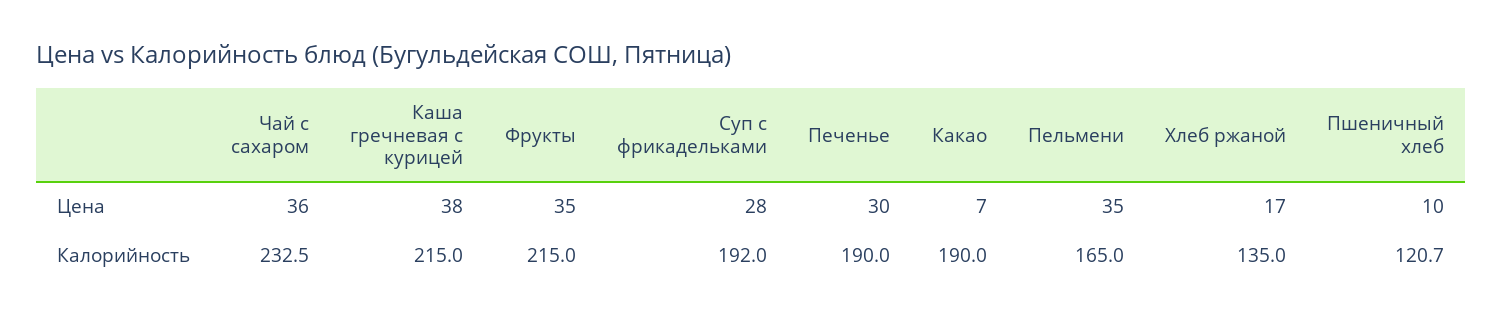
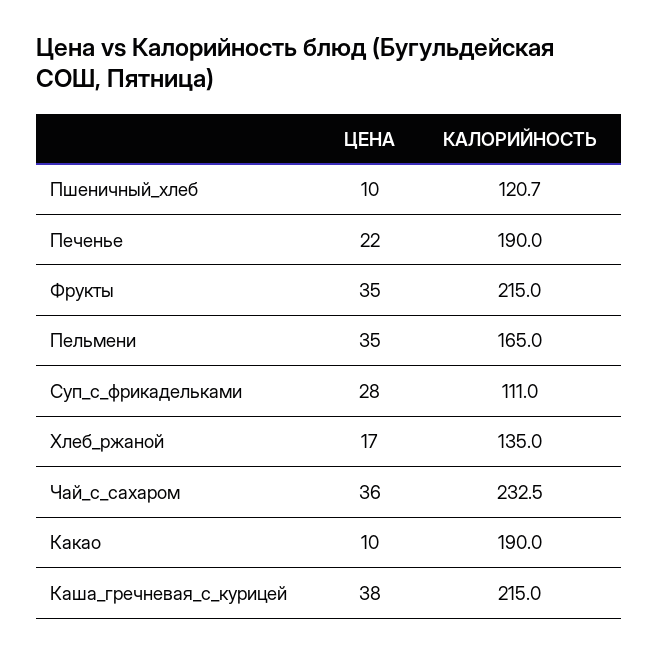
  {
    "Чай с сахаром": {
      "Цена": 36,
      "Калорийность": 232.5
    },
    "Каша гречневая с курицей": {
      "Цена": 38,
      "Калорийность": 215
    },
    "Фрукты": {
      "Цена": 35,
      "Калорийность": 215
    },
    "Суп с фрикадельками": {
      "Цена": 28,
-     "Калорийность": 192
+     "Калорийность": 111
    },
    "Печенье": {
-     "Цена": 30,
+     "Цена": 22,
      "Калорийность": 190
    },
    "Какао": {
-     "Цена": 7,
+     "Цена": 10,
      "Калорийность": 190
    },
    "Пельмени": {
      "Цена": 35,
      "Калорийность": 165
    },
    "Хлеб ржаной": {
      "Цена": 17,
      "Калорийность": 135
    },
    "Пшеничный хлеб": {
      "Цена": 10,
      "Калорийность": 120.7
    }
  }

